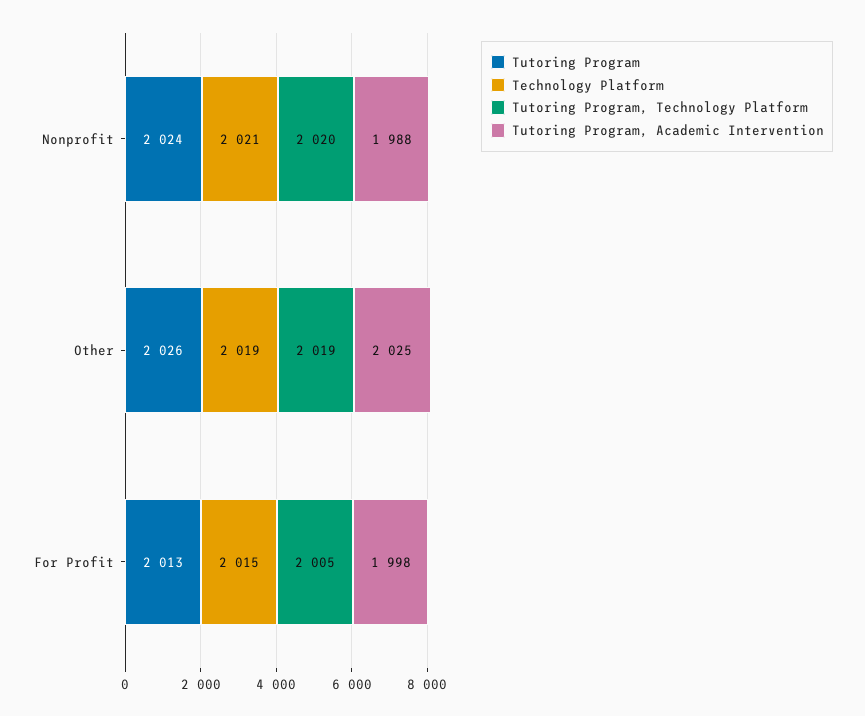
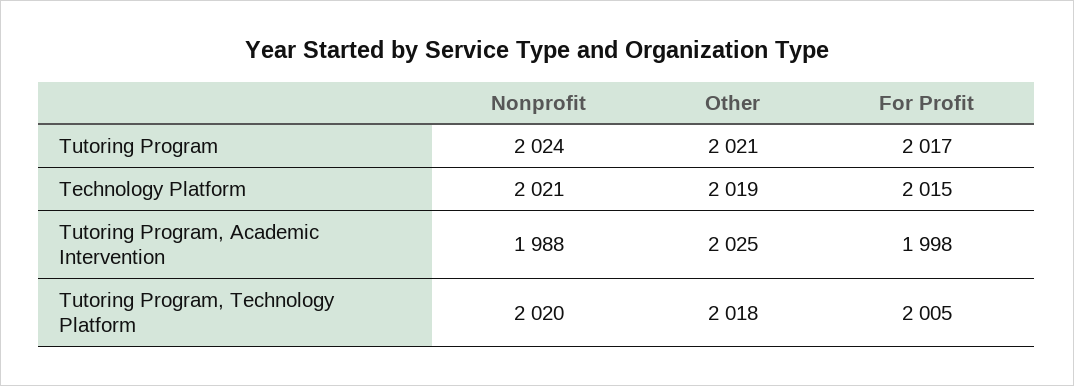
  {
    "Tutoring Program": {
      "Nonprofit": 2024,
-     "Other": 2026,
+     "Other": 2021,
-     "For Profit": 2013
+     "For Profit": 2017
    },
    "Technology Platform": {
      "Nonprofit": 2021,
      "Other": 2019,
      "For Profit": 2015
    },
    "Tutoring Program, Technology Platform": {
      "Nonprofit": 2020,
-     "Other": 2019,
+     "Other": 2018,
      "For Profit": 2005
    },
    "Tutoring Program, Academic Intervention": {
      "Nonprofit": 1988,
      "Other": 2025,
      "For Profit": 1998
    }
  }

